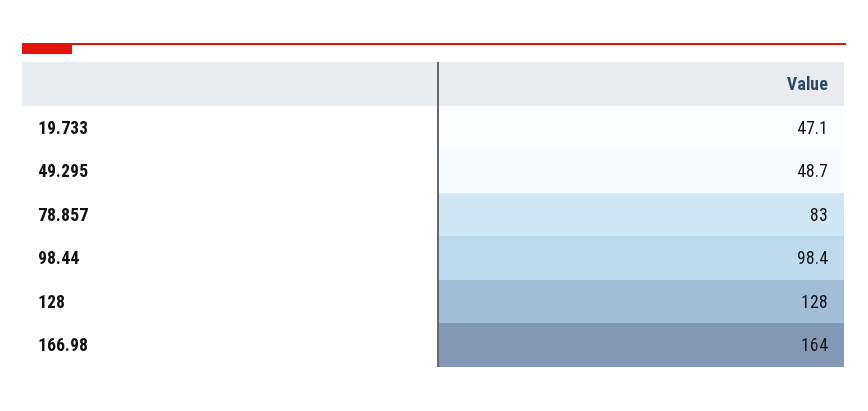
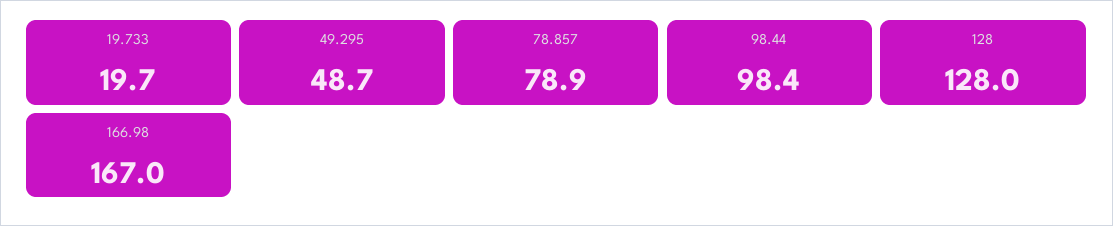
  {
-   "19.733": 47.1,
+   "19.733": 19.7,
    "49.295": 48.7,
-   "78.857": 83,
+   "78.857": 78.9,
    "98.44": 98.4,
    "128": 128,
-   "166.98": 164
+   "166.98": 167
  }

